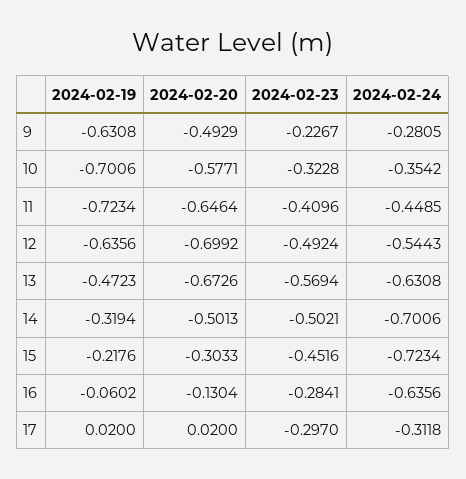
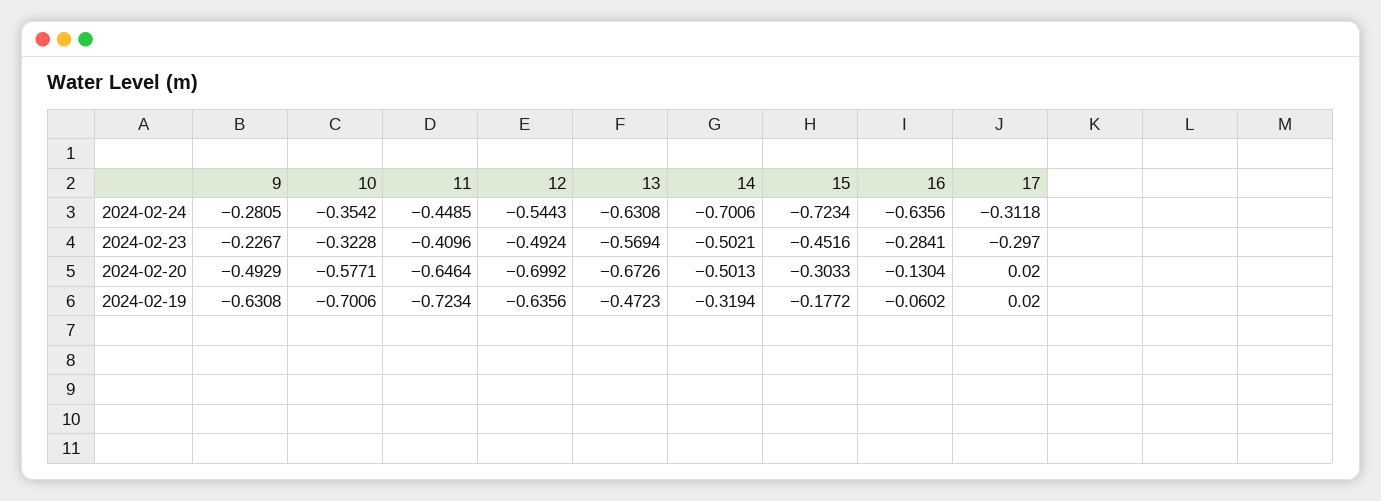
  {
    "2024-02-19": {
      "9": -0.6308,
      "10": -0.7006,
      "11": -0.7234,
      "12": -0.6356,
      "13": -0.4723,
      "14": -0.3194,
-     "15": -0.2176,
+     "15": -0.1772,
      "16": -0.0602,
      "17": 0.02
    },
    "2024-02-20": {
      "9": -0.4929,
      "10": -0.5771,
      "11": -0.6464,
      "12": -0.6992,
      "13": -0.6726,
      "14": -0.5013,
      "15": -0.3033,
      "16": -0.1304,
      "17": 0.02
    },
    "2024-02-23": {
      "9": -0.2267,
      "10": -0.3228,
      "11": -0.4096,
      "12": -0.4924,
      "13": -0.5694,
      "14": -0.5021,
      "15": -0.4516,
      "16": -0.2841,
      "17": -0.297
    },
    "2024-02-24": {
      "9": -0.2805,
      "10": -0.3542,
      "11": -0.4485,
      "12": -0.5443,
      "13": -0.6308,
      "14": -0.7006,
      "15": -0.7234,
      "16": -0.6356,
      "17": -0.3118
    }
  }

